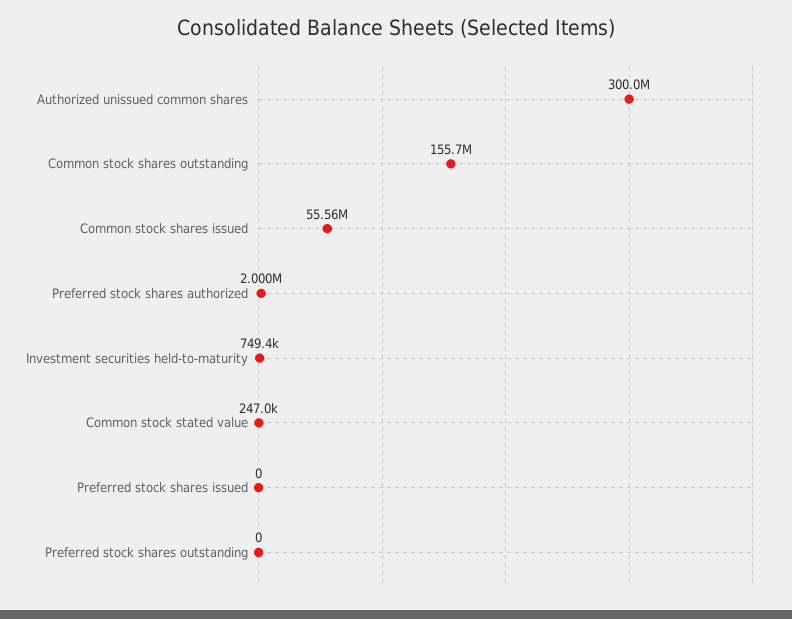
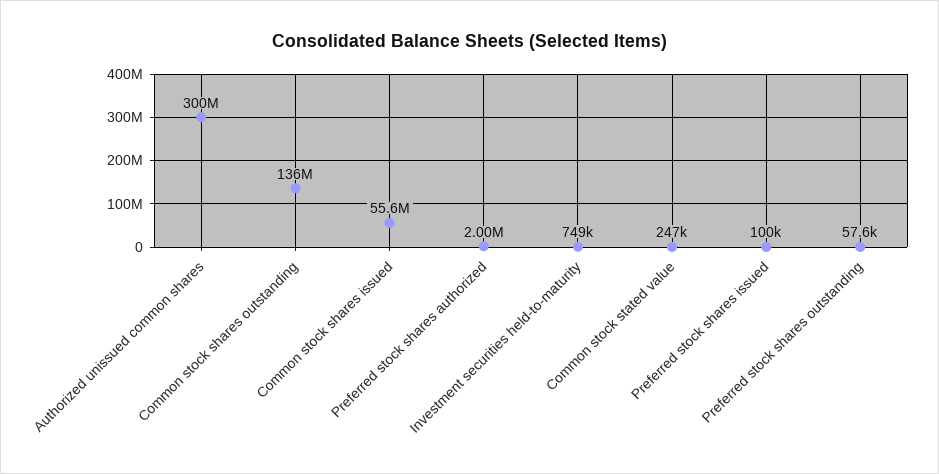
  {
    "Authorized unissued common shares": 300000000,
-   "Common stock shares outstanding": 155700000,
+   "Common stock shares outstanding": 136000000,
    "Common stock shares issued": 55560000,
    "Preferred stock shares authorized": 2000000,
    "Investment securities held-to-maturity": 749400,
    "Common stock stated value": 247000,
-   "Preferred stock shares issued": 0,
+   "Preferred stock shares issued": 100000,
-   "Preferred stock shares outstanding": 0
+   "Preferred stock shares outstanding": 57600
  }

